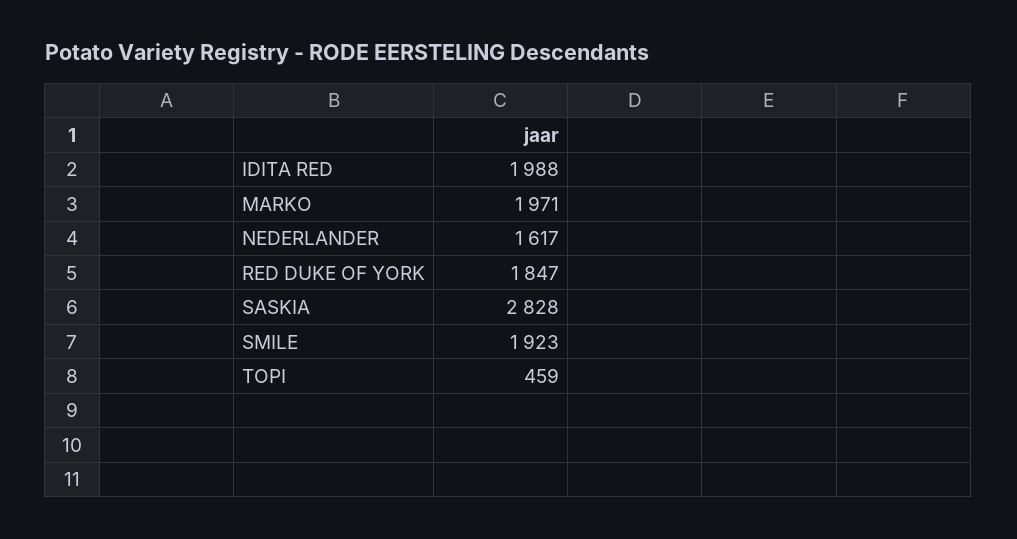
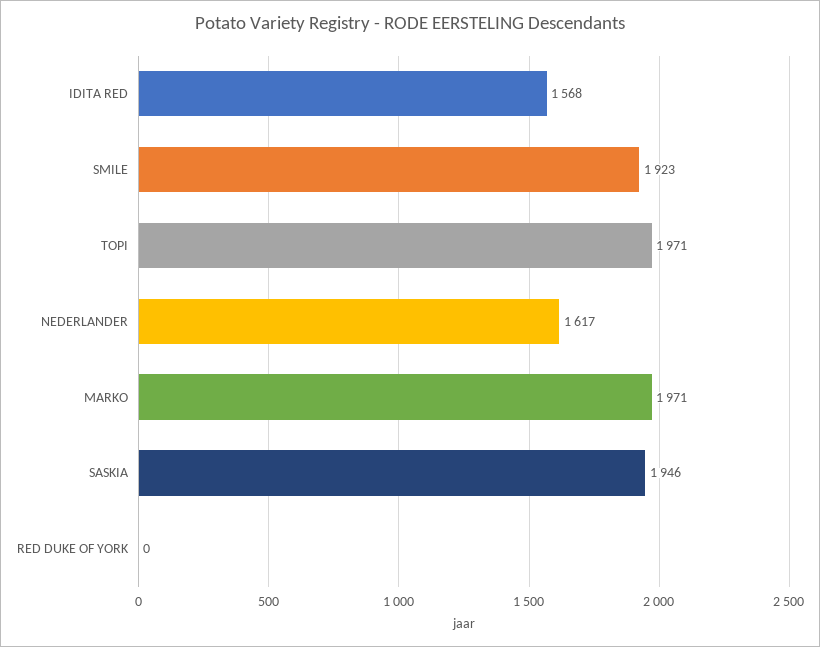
  {
-   "IDITA RED": 1988,
+   "IDITA RED": 1568,
    "MARKO": 1971,
    "NEDERLANDER": 1617,
-   "RED DUKE OF YORK": 1847,
+   "RED DUKE OF YORK": 0,
-   "SASKIA": 2828,
+   "SASKIA": 1946,
    "SMILE": 1923,
-   "TOPI": 459
+   "TOPI": 1971
  }

